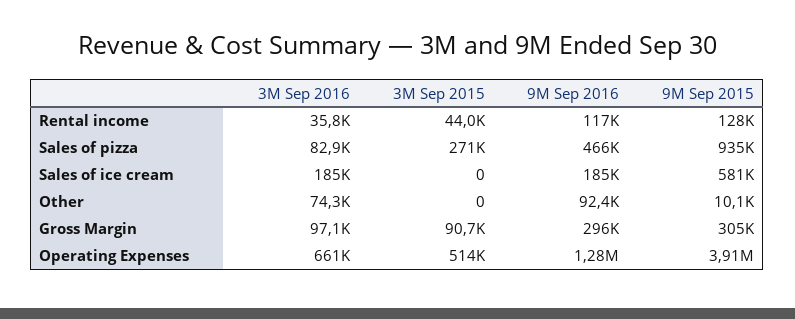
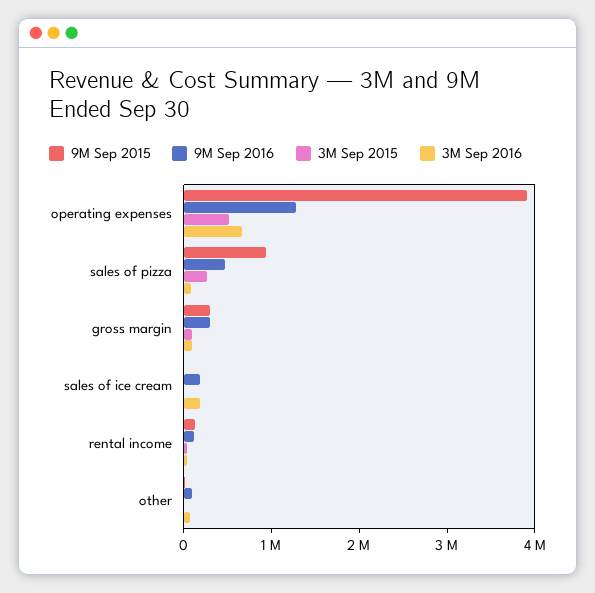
  {
    "3M Sep 2016": {
      "Rental income": 35800,
      "Sales of pizza": 82900,
      "Sales of ice cream": 185000,
      "Other": 74300,
      "Gross Margin": 97100,
      "Operating Expenses": 661000
    },
    "3M Sep 2015": {
      "Rental income": 44000,
      "Sales of pizza": 271000,
      "Sales of ice cream": 0,
      "Other": 0,
      "Gross Margin": 90700,
      "Operating Expenses": 514000
    },
    "9M Sep 2016": {
      "Rental income": 117000,
      "Sales of pizza": 466000,
      "Sales of ice cream": 185000,
      "Other": 92400,
      "Gross Margin": 296000,
      "Operating Expenses": 1280000
    },
    "9M Sep 2015": {
      "Rental income": 128000,
      "Sales of pizza": 935000,
-     "Sales of ice cream": 581000,
+     "Sales of ice cream": 0,
      "Other": 10100,
      "Gross Margin": 305000,
      "Operating Expenses": 3910000
    }
  }

